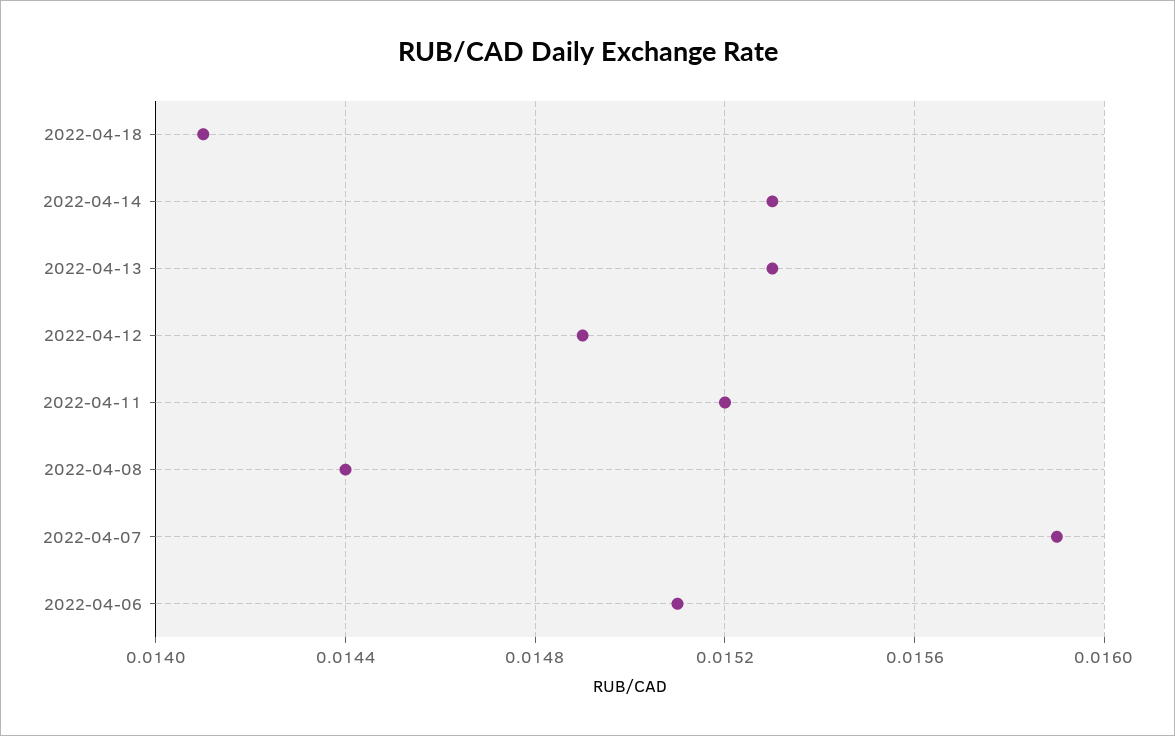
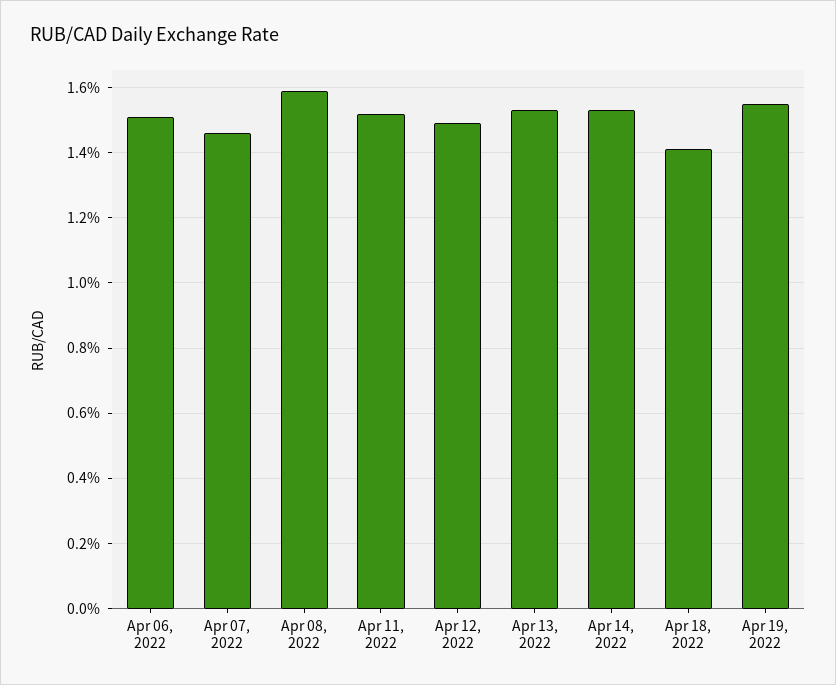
  {
    "2022-04-18": 0.0141,
    "2022-04-14": 0.0153,
    "2022-04-13": 0.0153,
    "2022-04-12": 0.0149,
    "2022-04-11": 0.0152,
-   "2022-04-08": 0.0144,
+   "2022-04-08": 0.016,
-   "2022-04-07": 0.0159,
+   "2022-04-07": 0.0145,
-   "2022-04-06": 0.0151
+   "2022-04-06": 0.0151,
+   "Apr 19, 2022": 0.0155
  }

